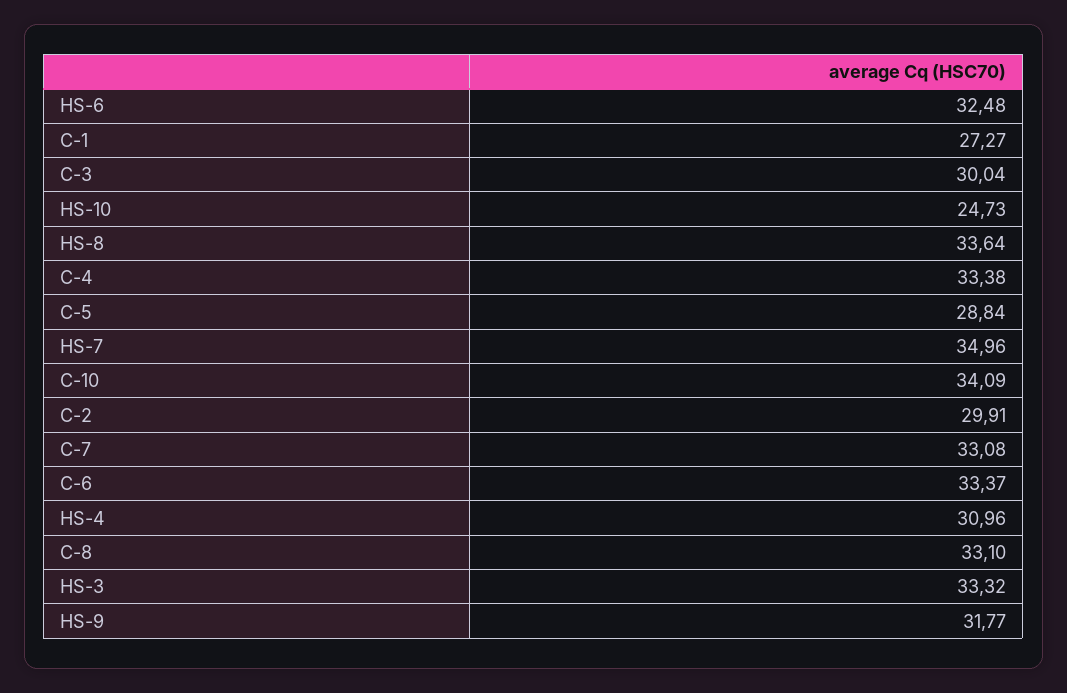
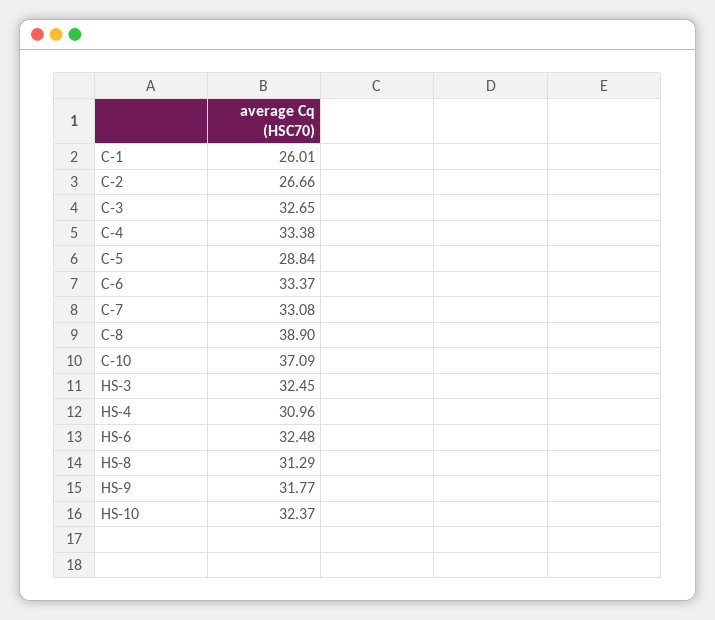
  {
    "HS-6": 32.48,
-   "C-1": 27.27,
+   "C-1": 26.01,
-   "C-3": 30.04,
+   "C-3": 32.65,
-   "HS-10": 24.73,
+   "HS-10": 32.37,
-   "HS-8": 33.64,
+   "HS-8": 31.29,
    "C-4": 33.38,
    "C-5": 28.84,
-   "HS-7": 34.96,
-   "C-10": 34.09,
+   "C-10": 37.09,
-   "C-2": 29.91,
+   "C-2": 26.66,
    "C-7": 33.08,
    "C-6": 33.37,
    "HS-4": 30.96,
-   "C-8": 33.1,
+   "C-8": 38.9,
-   "HS-3": 33.32,
+   "HS-3": 32.45,
    "HS-9": 31.77
  }

